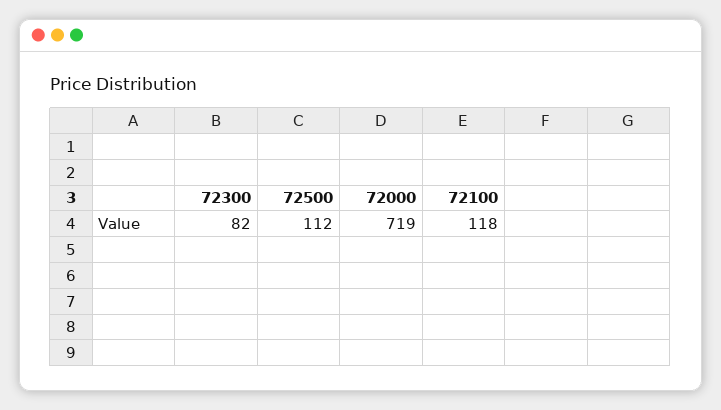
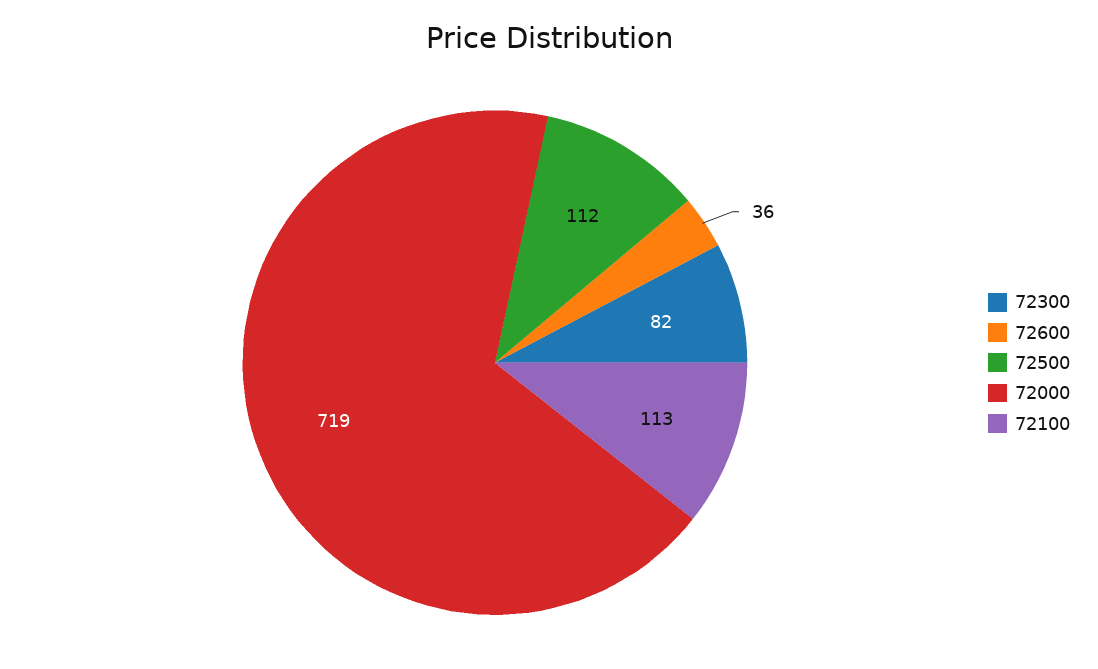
  {
    "72300": 82,
    "72500": 112,
    "72000": 719,
-   "72100": 118
+   "72100": 113,
+   "72600": 36
  }

